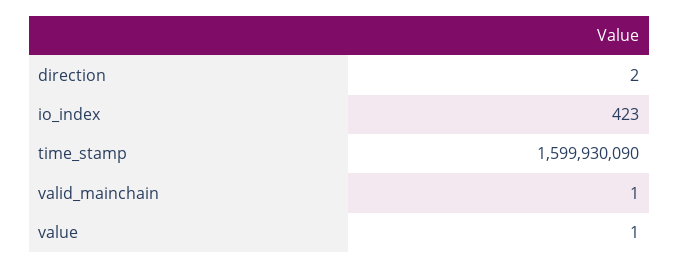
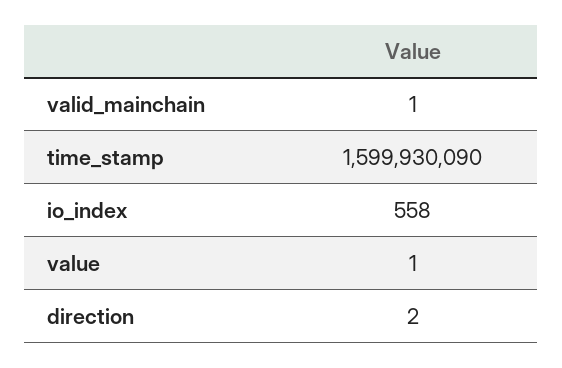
  {
    "direction": 2,
-   "io_index": 423,
+   "io_index": 558,
    "time_stamp": 1599930090,
    "valid_mainchain": 1,
    "value": 1
  }

